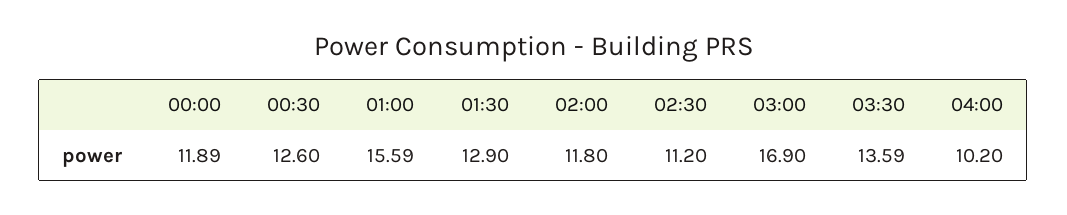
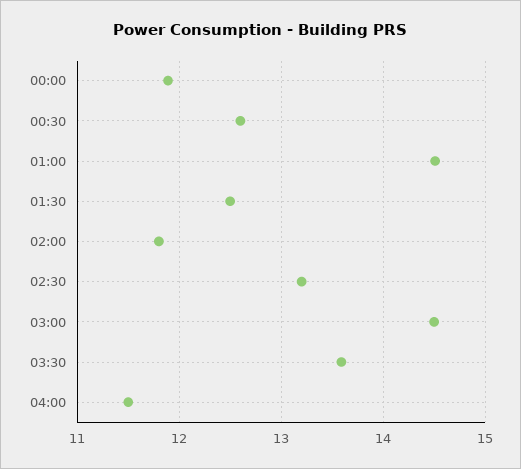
  {
    "00:00": 11.89,
    "00:30": 12.6,
-   "01:00": 15.59,
+   "01:00": 14.5,
-   "01:30": 12.9,
+   "01:30": 12.5,
    "02:00": 11.8,
-   "02:30": 11.2,
+   "02:30": 13.2,
-   "03:00": 16.9,
+   "03:00": 14.5,
    "03:30": 13.59,
-   "04:00": 10.2
+   "04:00": 11.5
  }

